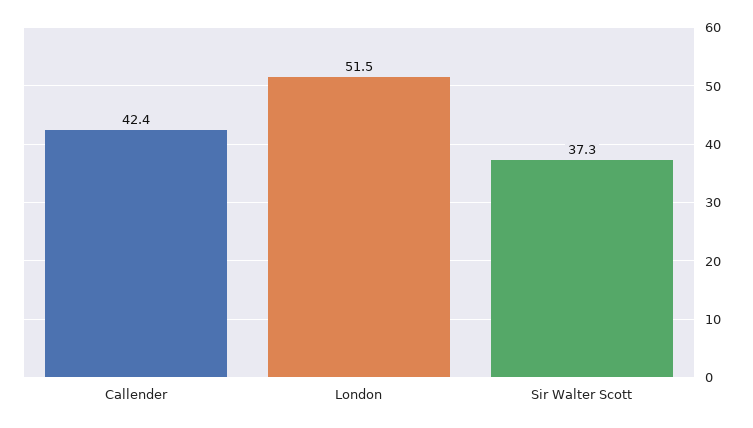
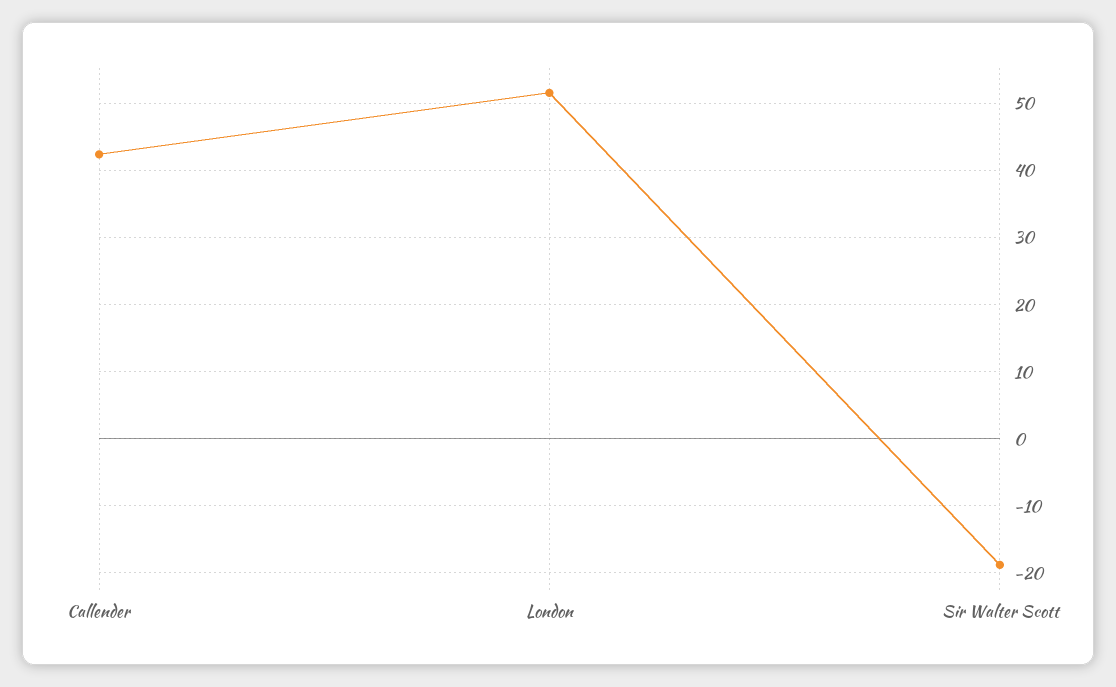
  {
    "Callender": 42.4,
    "London": 51.5,
-   "Sir Walter Scott": 37.3
+   "Sir Walter Scott": -19
  }

